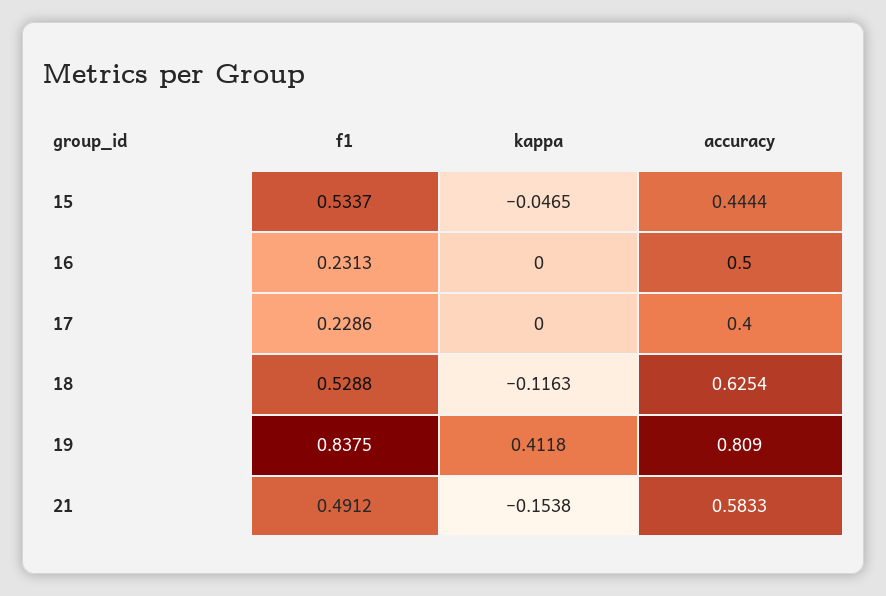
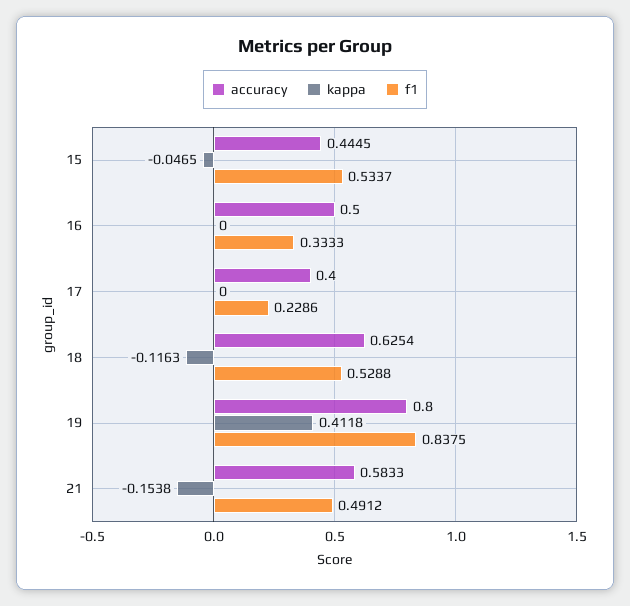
  {
    "f1": {
      "15": 0.5337,
-     "16": 0.2313,
+     "16": 0.3333,
      "17": 0.2286,
      "18": 0.5288,
      "19": 0.8375,
      "21": 0.4912
    },
    "kappa": {
      "15": -0.0465,
      "16": 0,
      "17": 0,
      "18": -0.1163,
      "19": 0.4118,
      "21": -0.1538
    },
    "accuracy": {
-     "15": 0.4444,
+     "15": 0.4445,
      "16": 0.5,
      "17": 0.4,
      "18": 0.6254,
-     "19": 0.809,
+     "19": 0.8,
      "21": 0.5833
    }
  }

